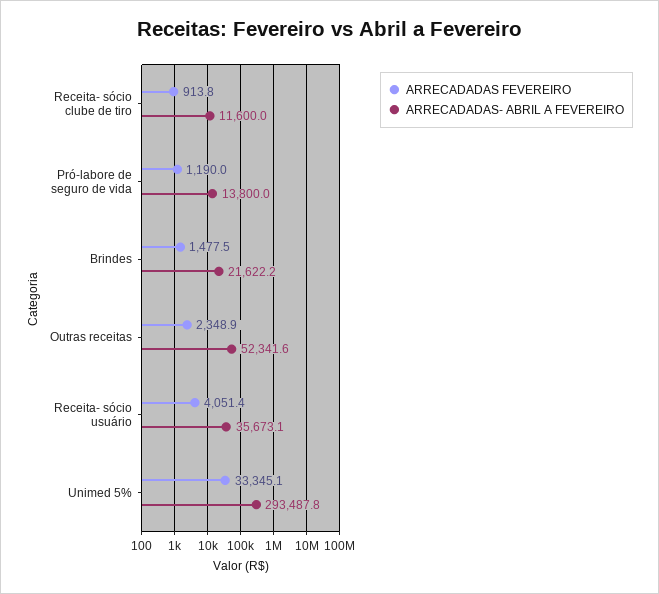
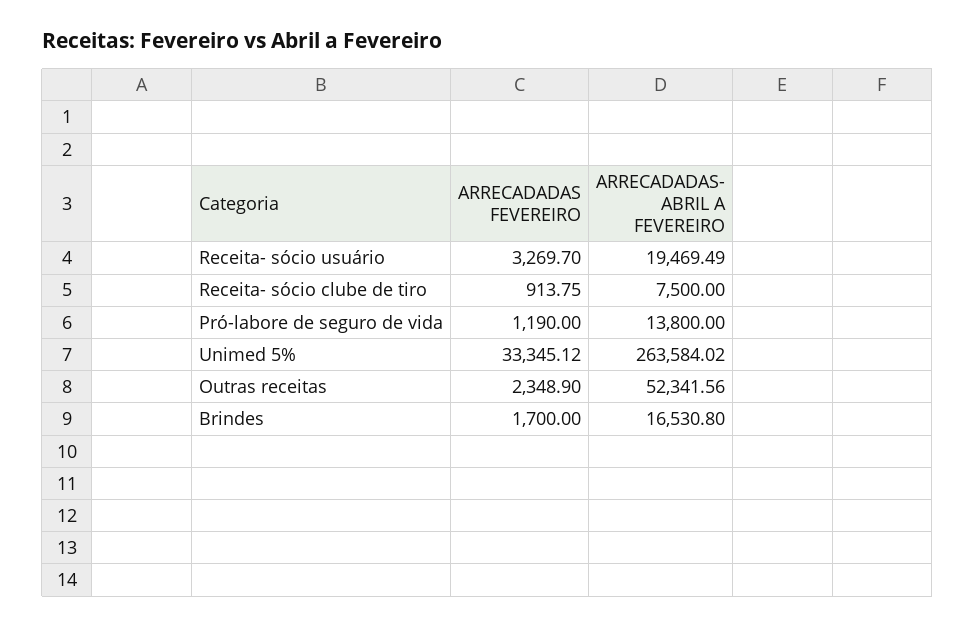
  {
    "ARRECADADAS FEVEREIRO": {
      "Receita- sócio clube de tiro": 913.75,
      "Pró-labore de seguro de vida": 1190,
-     "Brindes": 1477.5,
+     "Brindes": 1700,
      "Outras receitas": 2348.9,
-     "Receita- sócio usuário": 4051.4,
+     "Receita- sócio usuário": 3269.7,
      "Unimed 5%": 33345.12
    },
    "ARRECADADAS- ABRIL A FEVEREIRO": {
-     "Receita- sócio clube de tiro": 11600,
+     "Receita- sócio clube de tiro": 7500,
      "Pró-labore de seguro de vida": 13800,
-     "Brindes": 21622.2,
+     "Brindes": 16530.8,
      "Outras receitas": 52341.56,
-     "Receita- sócio usuário": 35673.1,
+     "Receita- sócio usuário": 19469.49,
-     "Unimed 5%": 293487.8
+     "Unimed 5%": 263584.02
    }
  }

